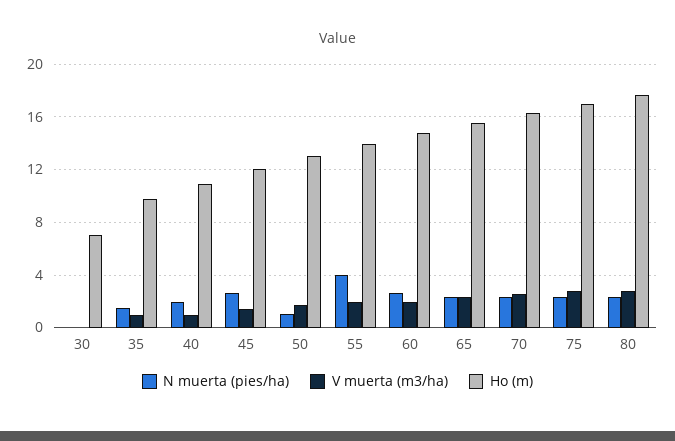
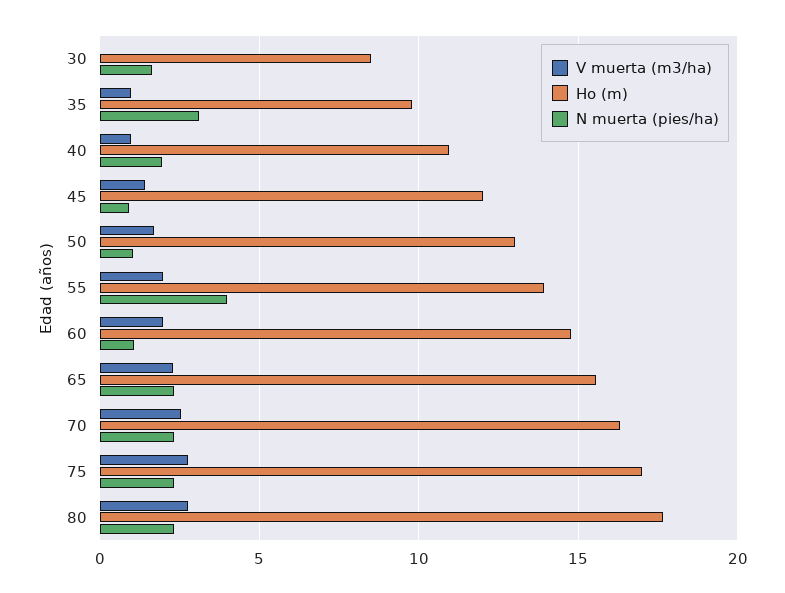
  {
    "N muerta (pies/ha)": {
-     "30": 0,
+     "30": 1.5,
-     "35": 1.5,
+     "35": 3,
      "40": 2,
-     "45": 2.5,
+     "45": 1,
      "50": 1,
      "55": 4,
-     "60": 2.5,
+     "60": 1,
      "65": 2.5,
      "70": 2.5,
      "75": 2.5,
      "80": 2.5
    },
    "V muerta (m3/ha)": {
      "30": 0,
      "35": 1,
      "40": 1,
      "45": 1.5,
      "50": 1.5,
      "55": 2,
      "60": 2,
      "65": 2.5,
      "70": 2.5,
      "75": 3,
      "80": 3
    },
    "Ho (m)": {
-     "30": 7,
+     "30": 8.5,
      "35": 10,
      "40": 11,
      "45": 12,
      "50": 13,
      "55": 14,
      "60": 15,
      "65": 15.5,
      "70": 16.5,
      "75": 17,
      "80": 17.5
    }
  }

